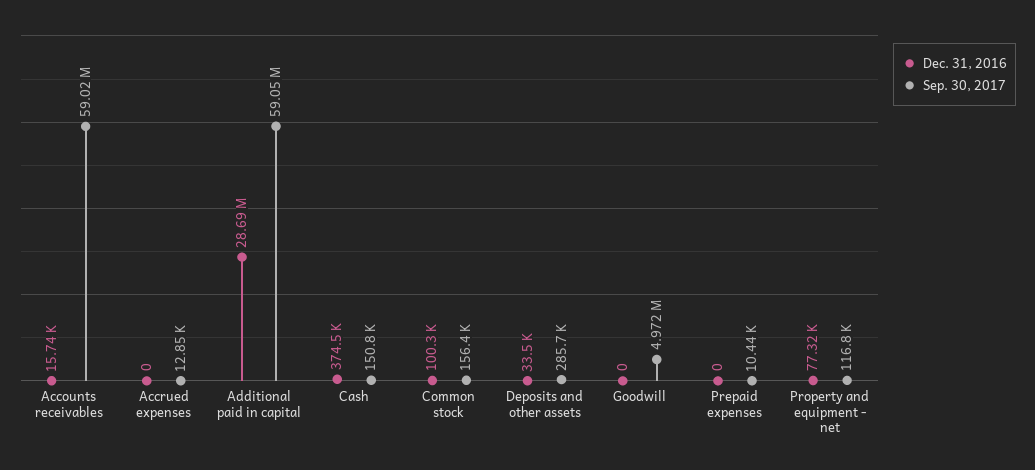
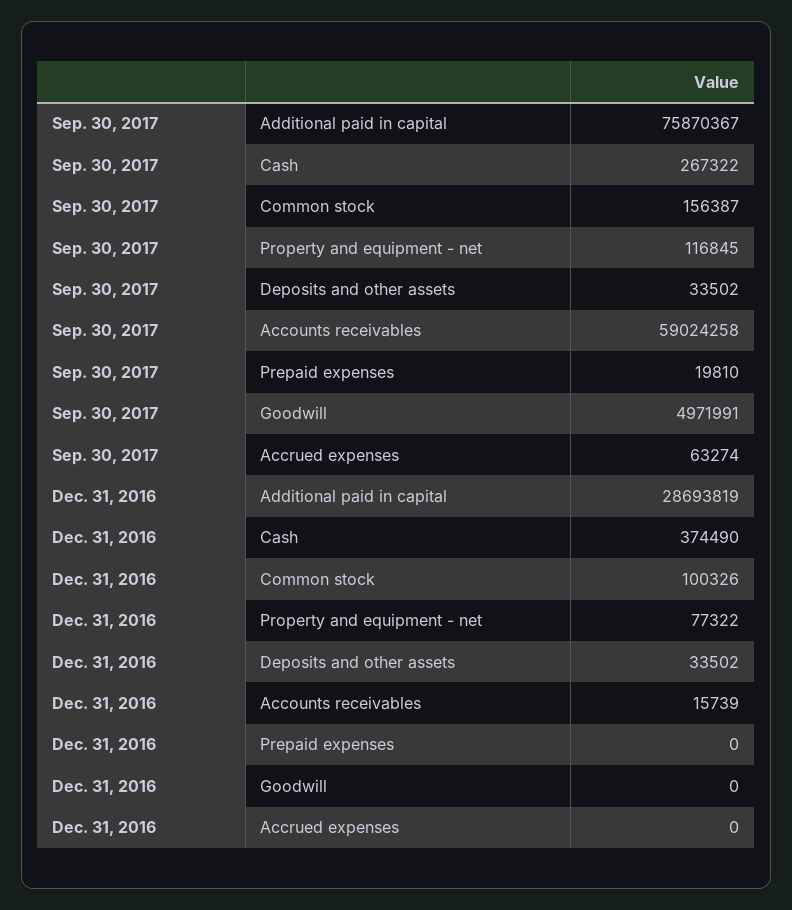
  {
    "Dec. 31, 2016": {
      "Accounts receivables": 15739,
      "Accrued expenses": 0,
      "Additional paid in capital": 28693819,
      "Cash": 374490,
      "Common stock": 100326,
      "Deposits and other assets": 33502,
      "Goodwill": 0,
      "Prepaid expenses": 0,
      "Property and equipment - net": 77322
    },
    "Sep. 30, 2017": {
      "Accounts receivables": 59024258,
-     "Accrued expenses": 12850,
+     "Accrued expenses": 63274,
-     "Additional paid in capital": 59050000,
+     "Additional paid in capital": 75870367,
-     "Cash": 150800,
+     "Cash": 267322,
      "Common stock": 156387,
-     "Deposits and other assets": 285700,
+     "Deposits and other assets": 33502,
      "Goodwill": 4971991,
-     "Prepaid expenses": 10440,
+     "Prepaid expenses": 19810,
      "Property and equipment - net": 116845
    }
  }

